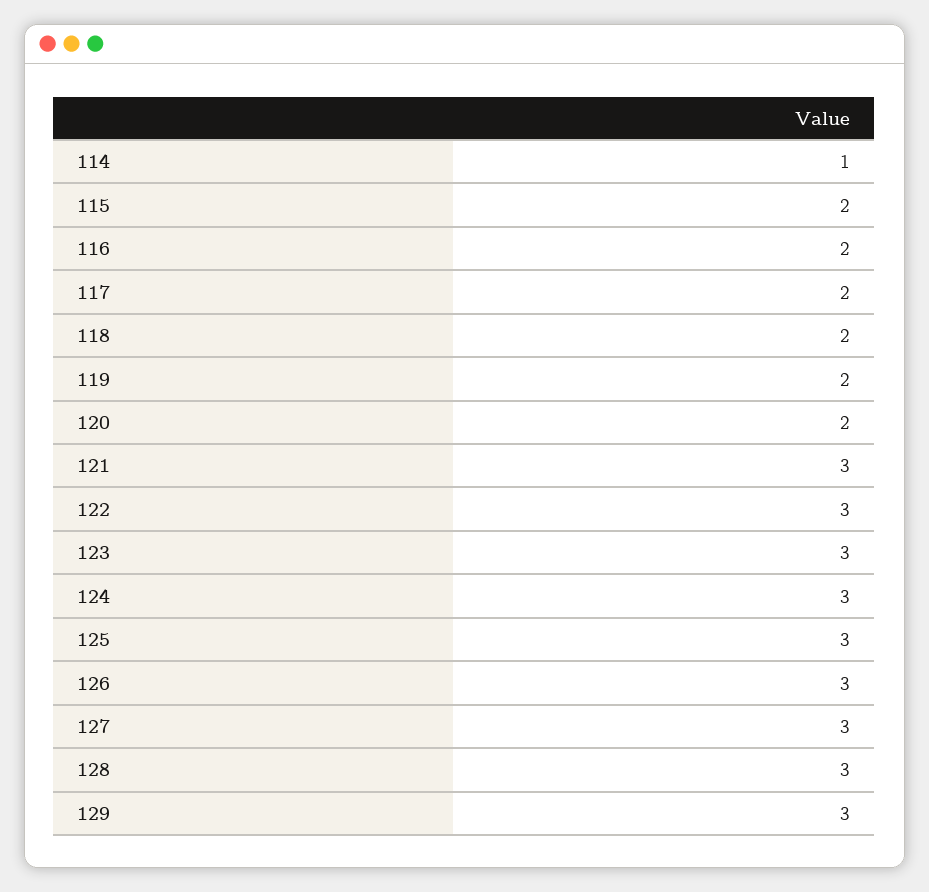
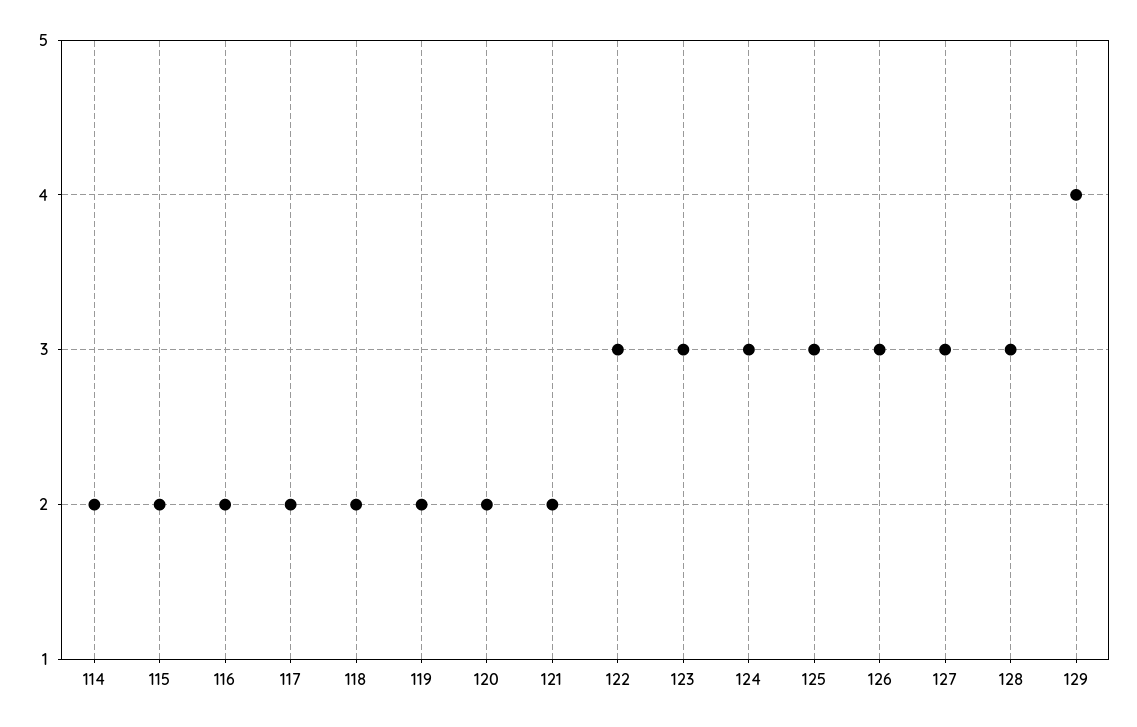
  {
-   "114": 1,
+   "114": 2,
    "115": 2,
    "116": 2,
    "117": 2,
    "118": 2,
    "119": 2,
    "120": 2,
-   "121": 3,
+   "121": 2,
    "122": 3,
    "123": 3,
    "124": 3,
    "125": 3,
    "126": 3,
    "127": 3,
    "128": 3,
-   "129": 3
+   "129": 4
  }

